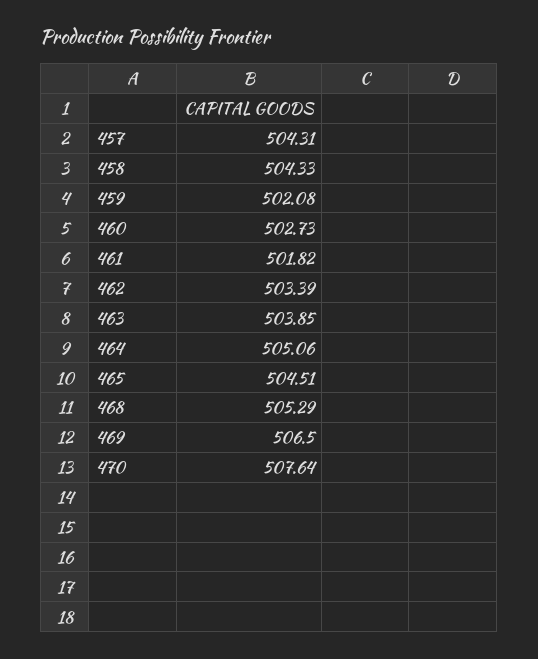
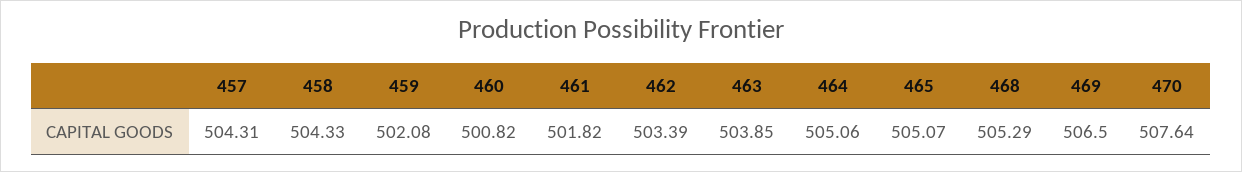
  {
    "457": 504.31,
    "458": 504.33,
    "459": 502.08,
-   "460": 502.73,
+   "460": 500.82,
    "461": 501.82,
    "462": 503.39,
    "463": 503.85,
    "464": 505.06,
-   "465": 504.51,
+   "465": 505.07,
    "468": 505.29,
    "469": 506.5,
    "470": 507.64
  }

